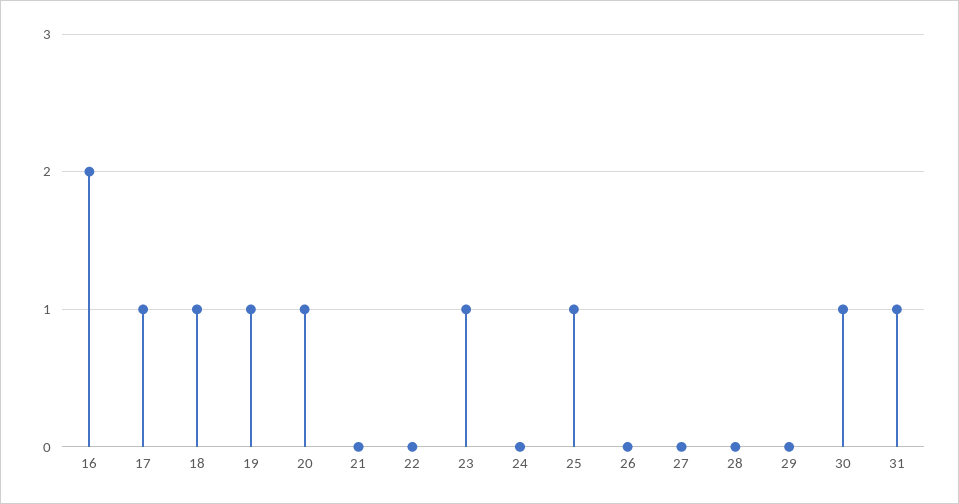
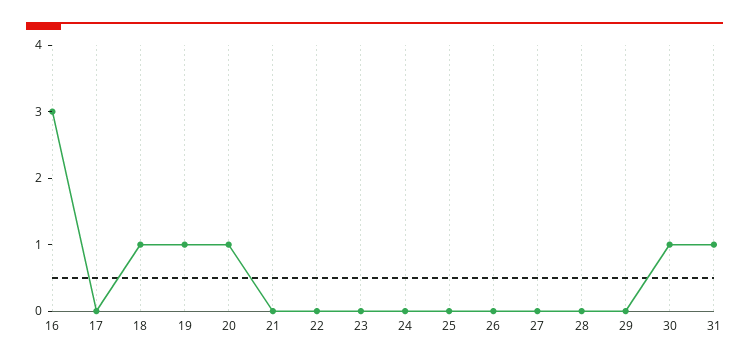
  {
-   "16": 2,
+   "16": 3,
-   "17": 1,
+   "17": 0,
    "18": 1,
    "19": 1,
    "20": 1,
    "21": 0,
    "22": 0,
-   "23": 1,
+   "23": 0,
    "24": 0,
-   "25": 1,
+   "25": 0,
    "26": 0,
    "27": 0,
    "28": 0,
    "29": 0,
    "30": 1,
    "31": 1
  }

